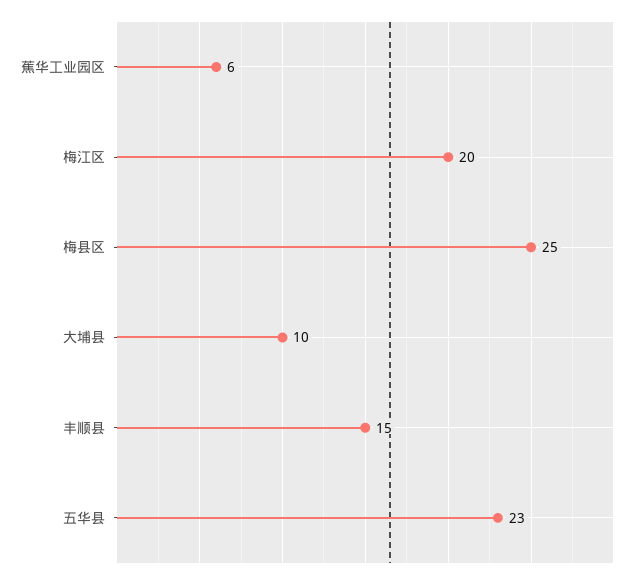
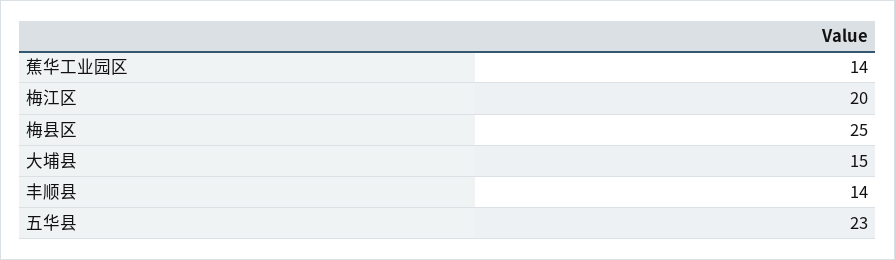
  {
-   "蕉华工业园区": 6,
+   "蕉华工业园区": 14,
    "梅江区": 20,
    "梅县区": 25,
-   "大埔县": 10,
+   "大埔县": 15,
-   "丰顺县": 15,
+   "丰顺县": 14,
    "五华县": 23
  }

